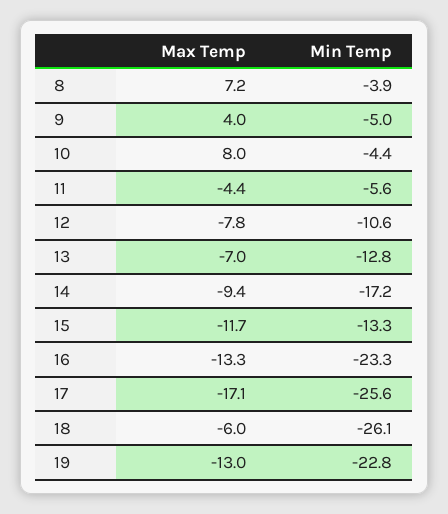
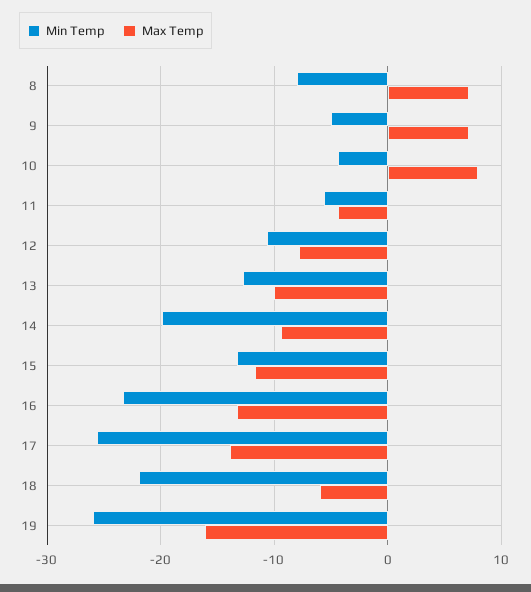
  {
    "Max Temp": {
      "8": 7.2,
-     "9": 4,
+     "9": 7,
      "10": 8,
      "11": -4.4,
      "12": -7.8,
-     "13": -7,
+     "13": -10,
      "14": -9.4,
      "15": -11.7,
      "16": -13.3,
-     "17": -17.1,
+     "17": -14,
      "18": -6,
-     "19": -13
+     "19": -16
    },
    "Min Temp": {
-     "8": -3.9,
+     "8": -8,
      "9": -5,
      "10": -4.4,
      "11": -5.6,
      "12": -10.6,
      "13": -12.8,
-     "14": -17.2,
+     "14": -20,
      "15": -13.3,
      "16": -23.3,
      "17": -25.6,
-     "18": -26.1,
+     "18": -22,
-     "19": -22.8
+     "19": -26
    }
  }

